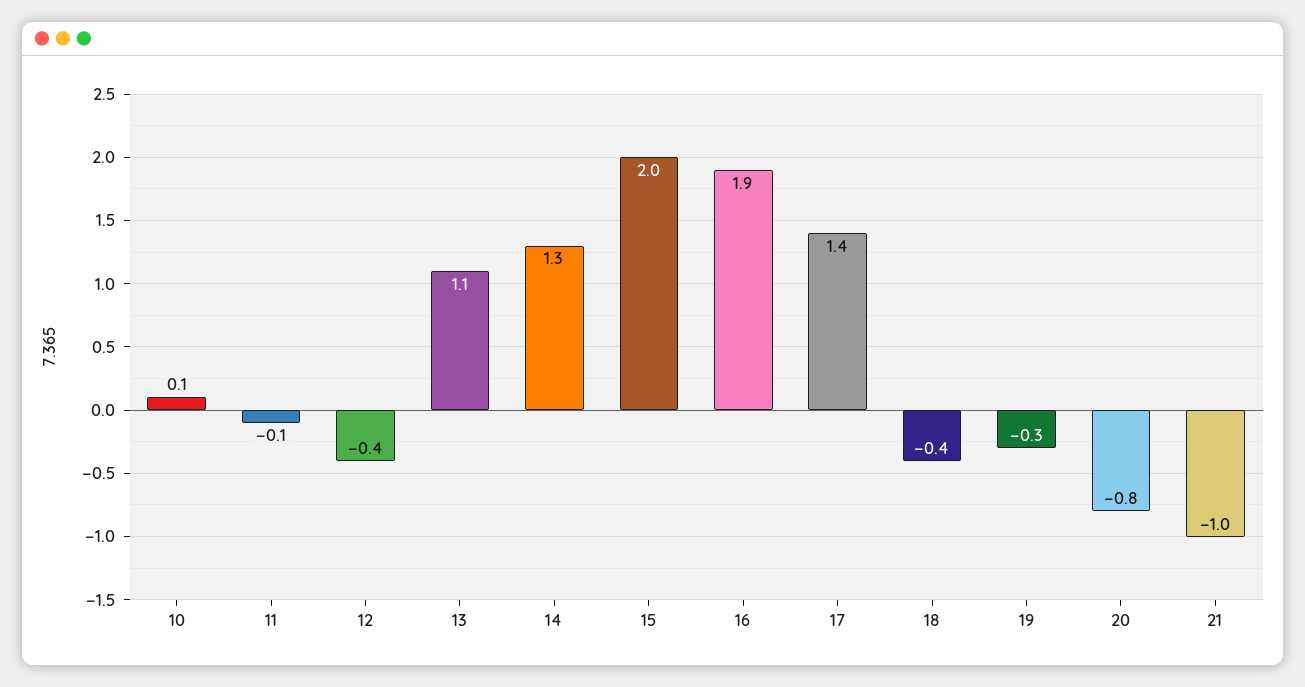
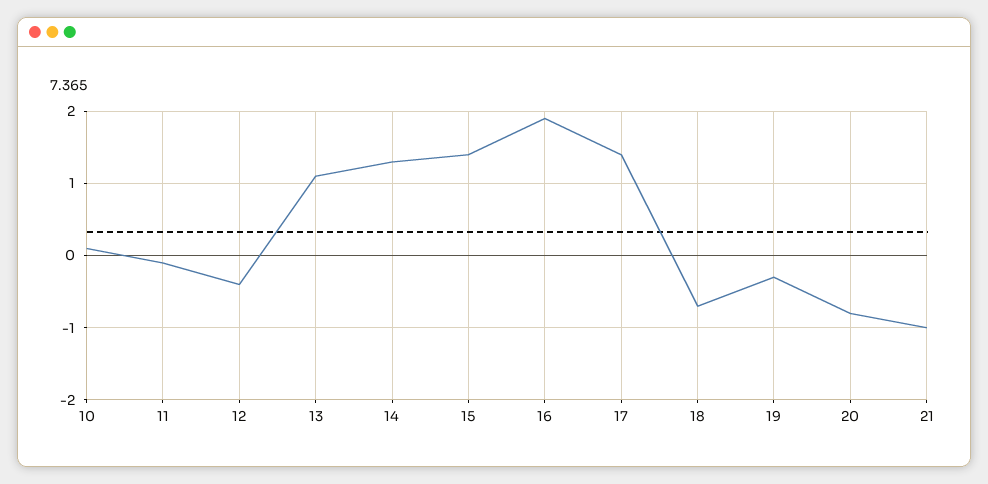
  {
    "10": 0.1,
    "11": -0.1,
    "12": -0.4,
    "13": 1.1,
    "14": 1.3,
-   "15": 2,
+   "15": 1.4,
    "16": 1.9,
    "17": 1.4,
-   "18": -0.4,
+   "18": -0.7,
    "19": -0.3,
    "20": -0.8,
    "21": -1
  }

